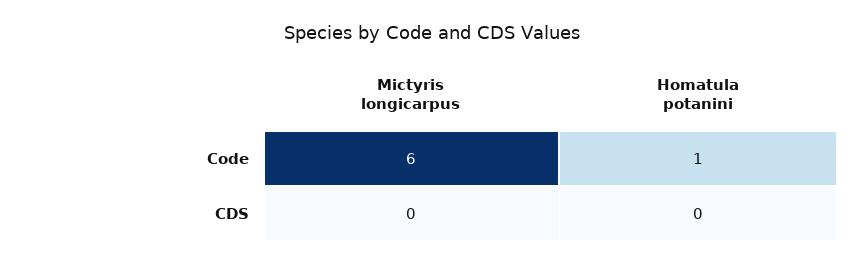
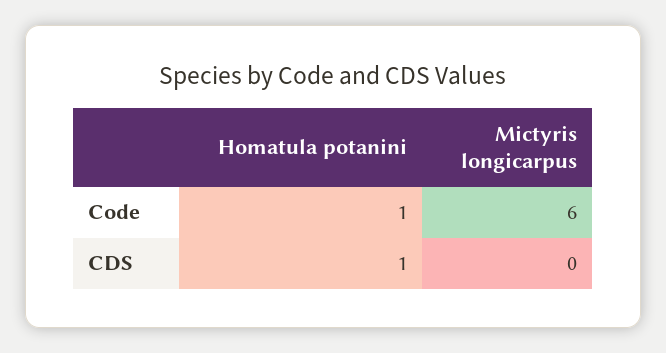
  {
    "Mictyris longicarpus": {
      "Code": 6,
      "CDS": 0
    },
    "Homatula potanini": {
      "Code": 1,
-     "CDS": 0
+     "CDS": 1
    }
  }

